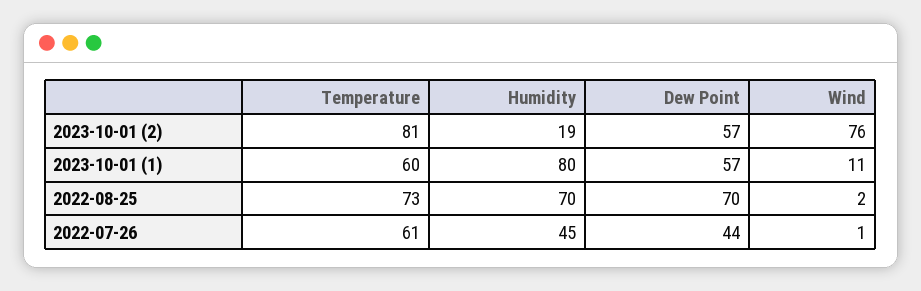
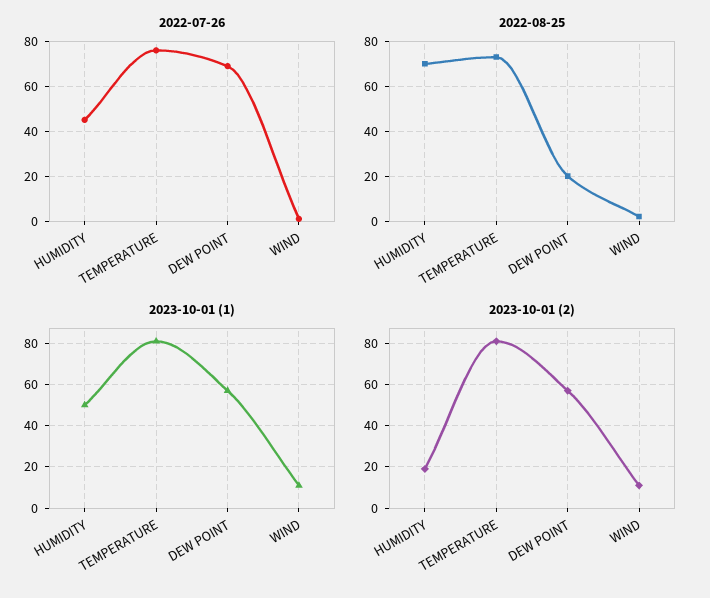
  {
    "2023-10-01 (2)": {
      "Temperature": 81,
      "Humidity": 19,
      "Dew Point": 57,
-     "Wind": 76
+     "Wind": 10
    },
    "2023-10-01 (1)": {
-     "Temperature": 60,
+     "Temperature": 80,
-     "Humidity": 80,
+     "Humidity": 50,
      "Dew Point": 57,
      "Wind": 11
    },
    "2022-08-25": {
      "Temperature": 73,
      "Humidity": 70,
-     "Dew Point": 70,
+     "Dew Point": 20,
      "Wind": 2
    },
    "2022-07-26": {
-     "Temperature": 61,
+     "Temperature": 75,
      "Humidity": 45,
-     "Dew Point": 44,
+     "Dew Point": 70,
      "Wind": 1
    }
  }

